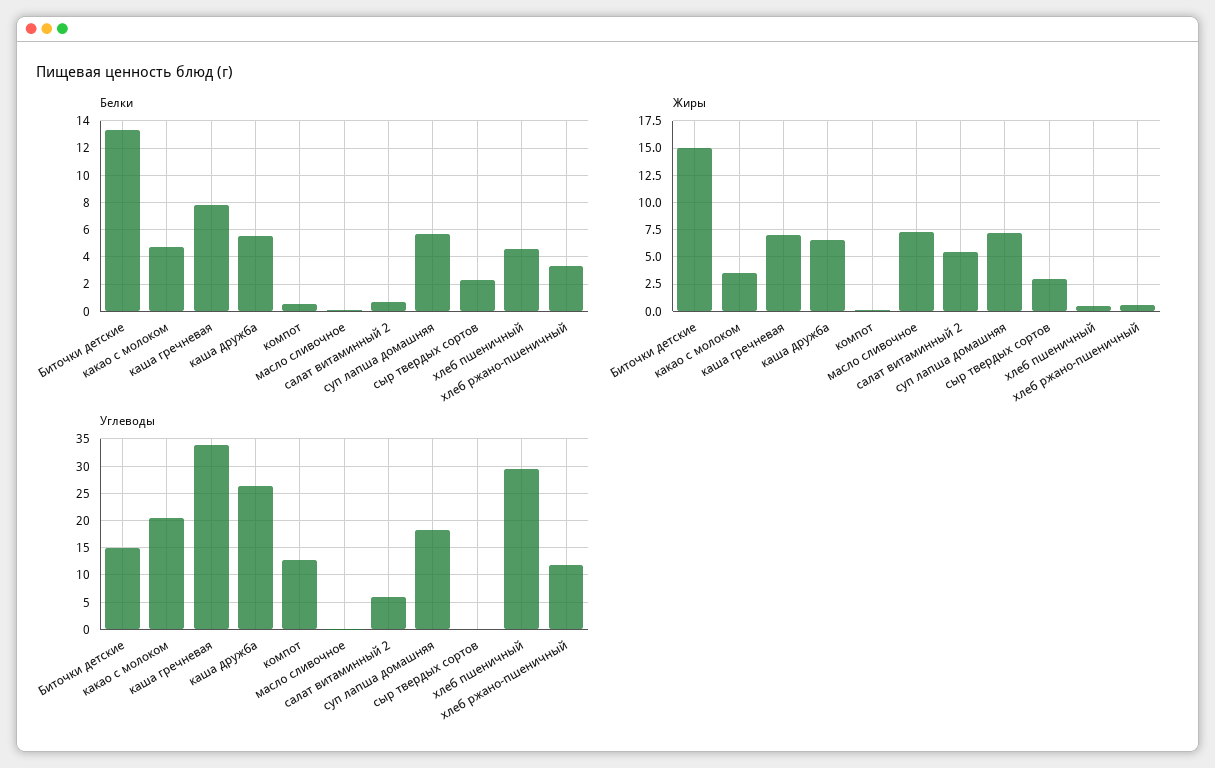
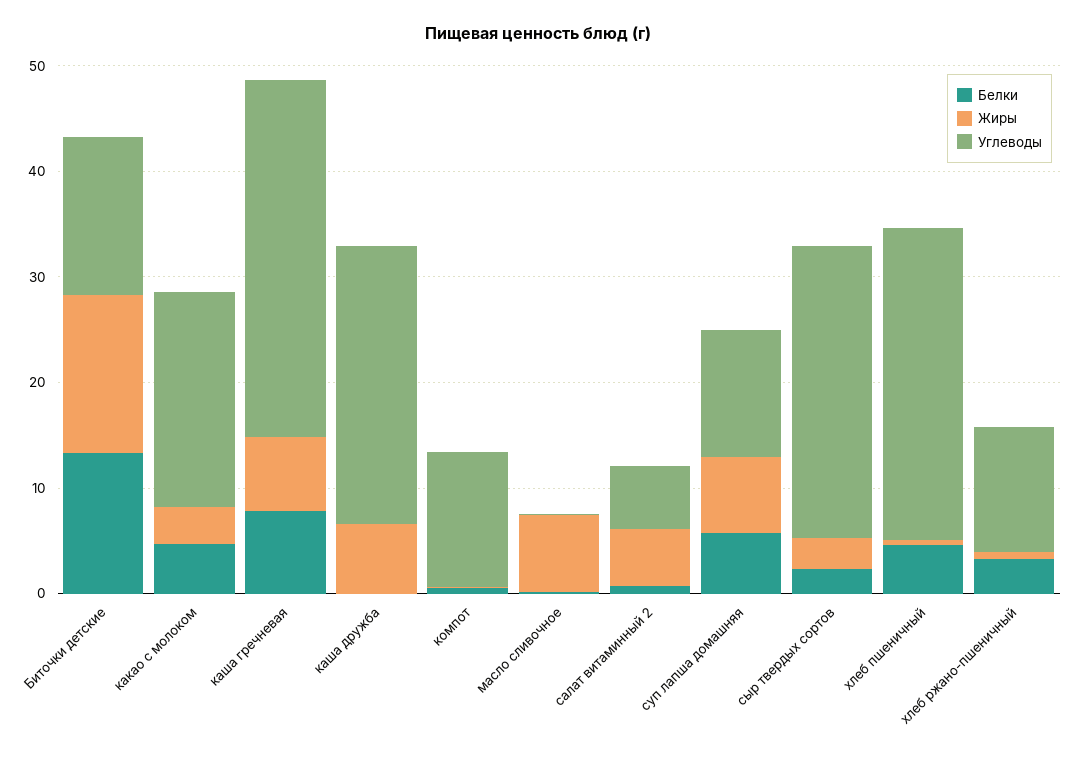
  {
    "Белки": {
      "Биточки детские": 13.5,
      "какао с молоком": 4.5,
      "каша гречневая": 8,
-     "каша дружба": 5.5,
+     "каша дружба": 0,
      "компот": 0.5,
      "масло сливочное": 0,
      "салат витаминный 2": 0.5,
      "суп лапша домашняя": 5.5,
      "сыр твердых сортов": 2.5,
      "хлеб пшеничный": 4.5,
      "хлеб ржано-пшеничный": 3.5
    },
    "Жиры": {
      "Биточки детские": 16,
      "какао с молоком": 4,
      "каша гречневая": 8,
      "каша дружба": 6,
      "компот": 0,
      "масло сливочное": 8,
      "салат витаминный 2": 6,
      "суп лапша домашняя": 8,
      "сыр твердых сортов": 4,
      "хлеб пшеничный": 0,
      "хлеб ржано-пшеничный": 0
    },
    "Углеводы": {
      "Биточки детские": 14,
      "какао с молоком": 20,
      "каша гречневая": 34,
      "каша дружба": 26,
      "компот": 12,
      "масло сливочное": 0,
      "салат витаминный 2": 6,
-     "суп лапша домашняя": 17.5,
+     "суп лапша домашняя": 12,
-     "сыр твердых сортов": 0,
+     "сыр твердых сортов": 28,
      "хлеб пшеничный": 30,
      "хлеб ржано-пшеничный": 12
    }
  }

